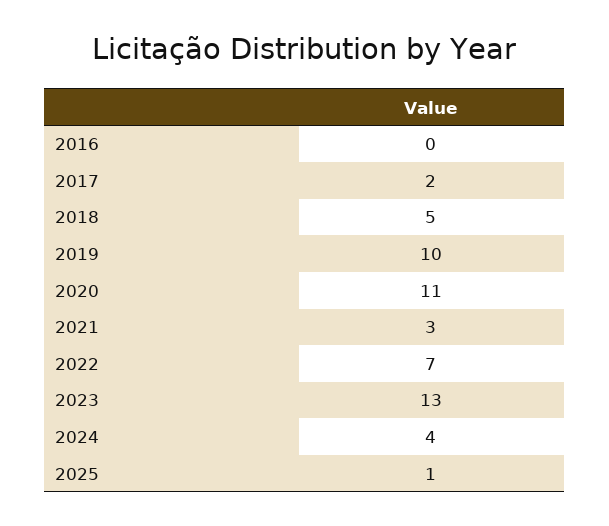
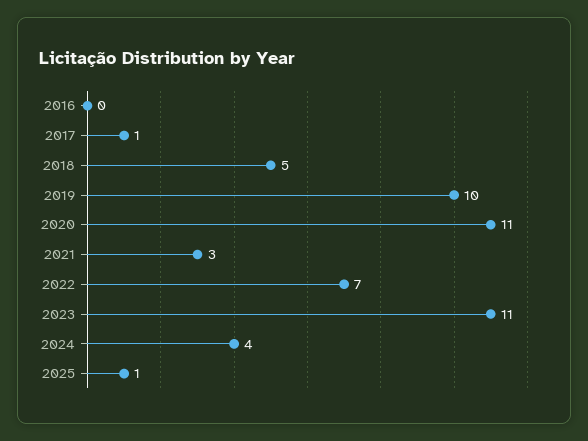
  {
    "2016": 0,
-   "2017": 2,
+   "2017": 1,
    "2018": 5,
    "2019": 10,
    "2020": 11,
    "2021": 3,
    "2022": 7,
-   "2023": 13,
+   "2023": 11,
    "2024": 4,
    "2025": 1
  }

